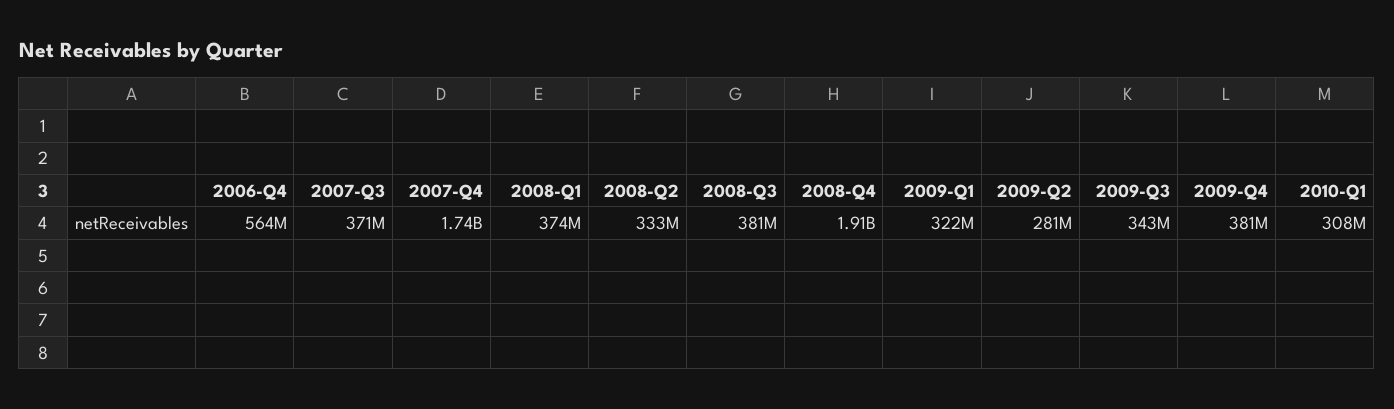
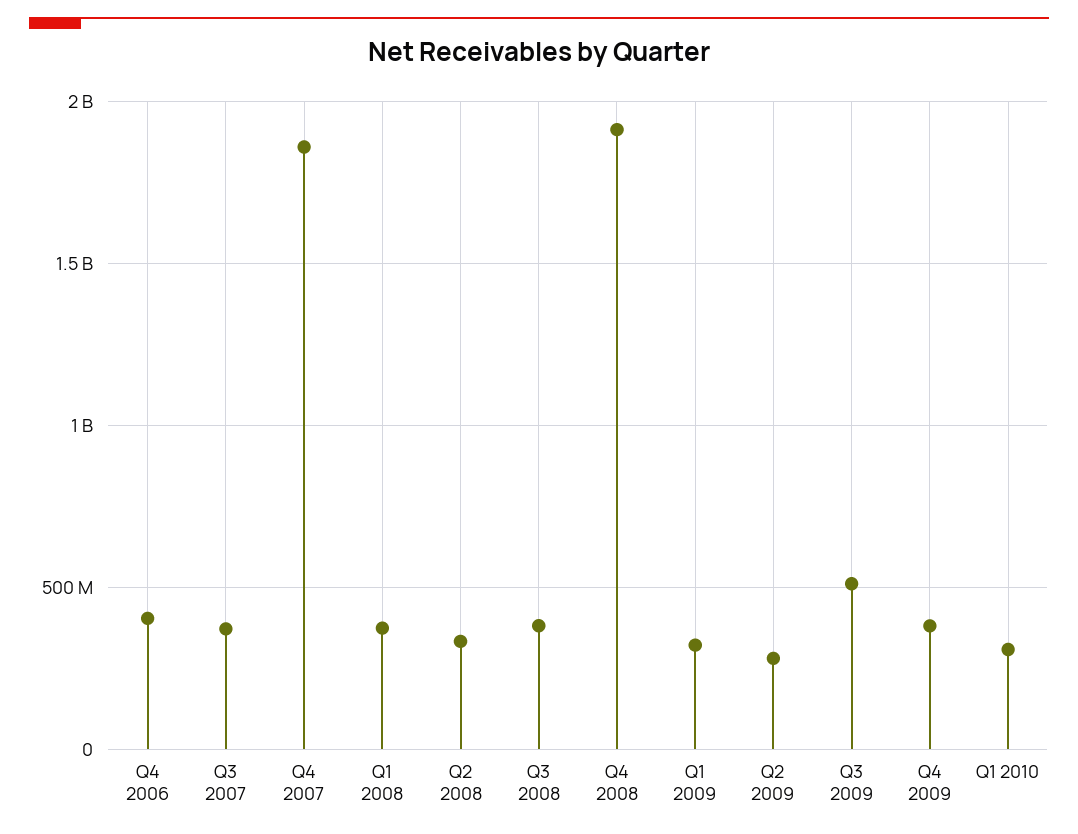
  {
-   "2006-Q4": 564000000,
+   "2006-Q4": 400000000,
    "2007-Q3": 371000000,
-   "2007-Q4": 1740000000,
+   "2007-Q4": 1850000000,
    "2008-Q1": 374000000,
    "2008-Q2": 333000000,
    "2008-Q3": 381000000,
    "2008-Q4": 1910000000,
    "2009-Q1": 322000000,
    "2009-Q2": 281000000,
-   "2009-Q3": 343000000,
+   "2009-Q3": 500000000,
    "2009-Q4": 381000000,
    "2010-Q1": 308000000
  }

